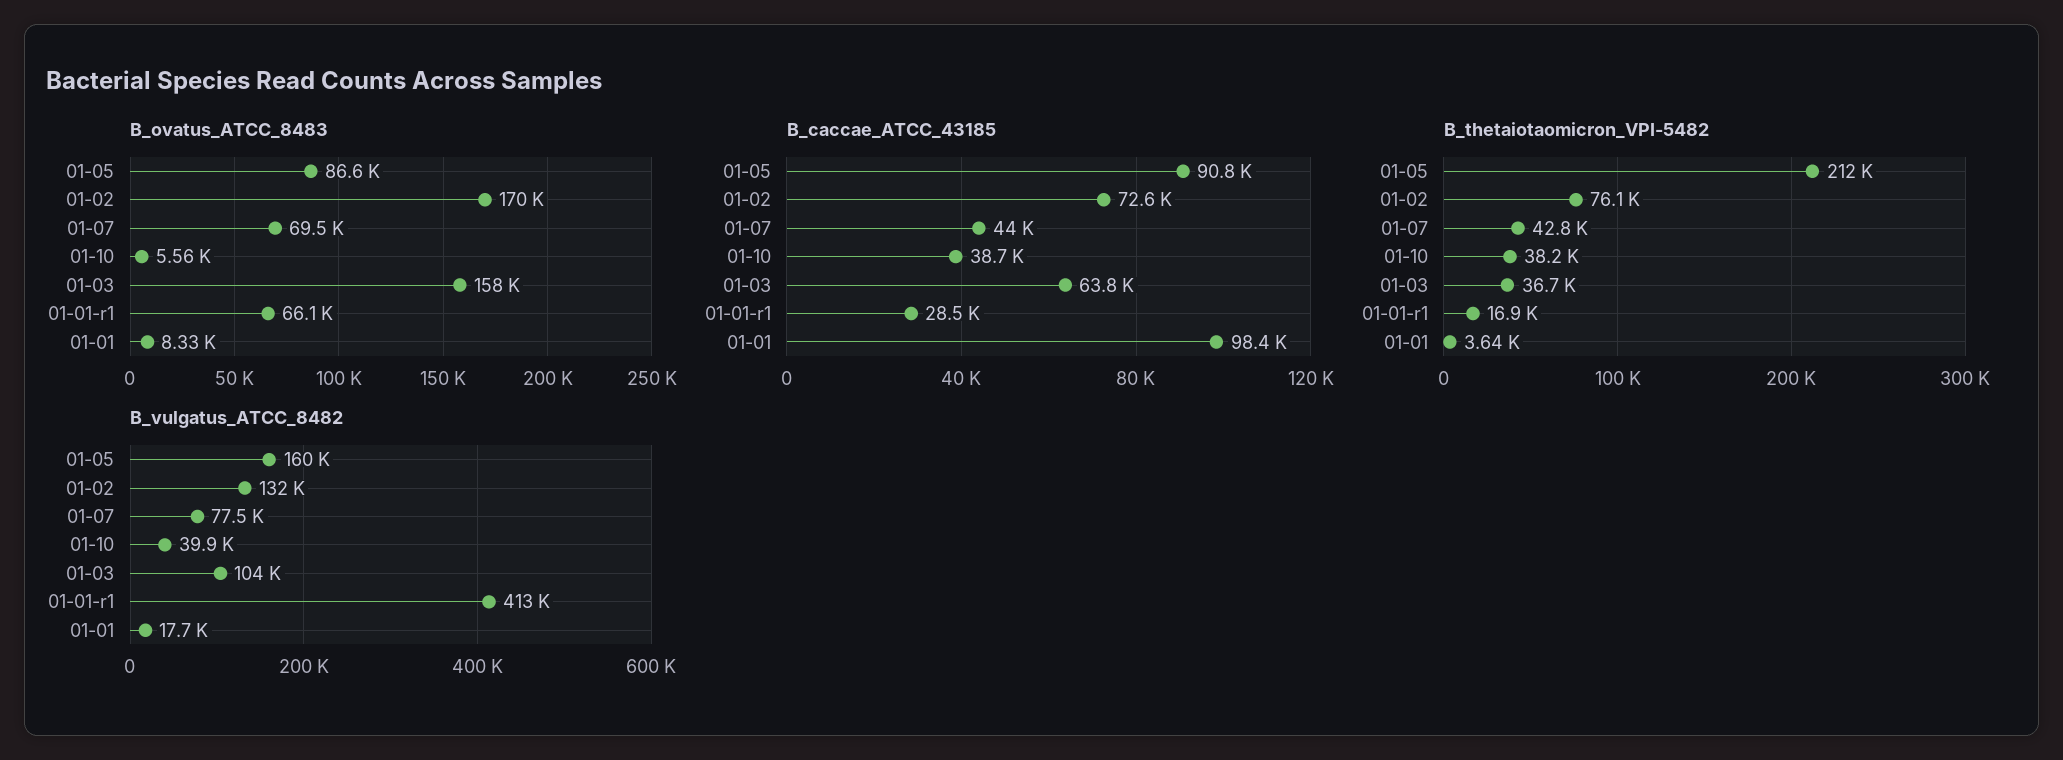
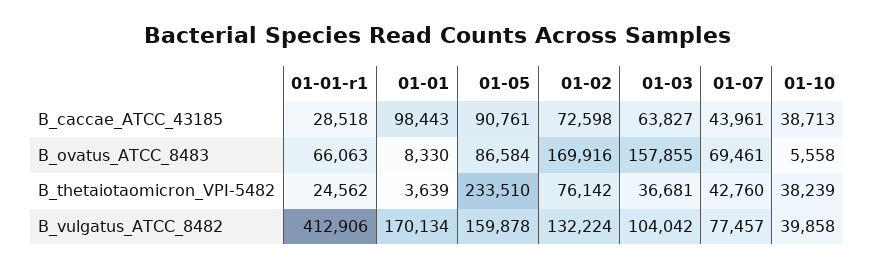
  {
    "B_ovatus_ATCC_8483": {
      "01-05": 86584,
      "01-02": 169916,
      "01-07": 69461,
      "01-10": 5558,
      "01-03": 157855,
      "01-01-r1": 66063,
      "01-01": 8330
    },
    "B_caccae_ATCC_43185": {
      "01-05": 90761,
      "01-02": 72598,
      "01-07": 43961,
      "01-10": 38713,
      "01-03": 63827,
      "01-01-r1": 28518,
      "01-01": 98443
    },
    "B_thetaiotaomicron_VPI-5482": {
-     "01-05": 212000,
+     "01-05": 233510,
      "01-02": 76142,
      "01-07": 42760,
      "01-10": 38239,
      "01-03": 36681,
-     "01-01-r1": 16900,
+     "01-01-r1": 24562,
      "01-01": 3639
    },
    "B_vulgatus_ATCC_8482": {
      "01-05": 159878,
      "01-02": 132224,
      "01-07": 77457,
      "01-10": 39858,
      "01-03": 104042,
      "01-01-r1": 412906,
-     "01-01": 17700
+     "01-01": 170134
    }
  }

